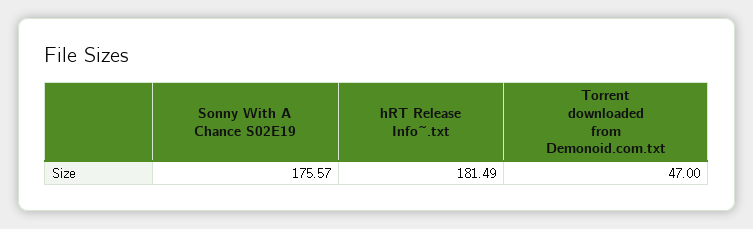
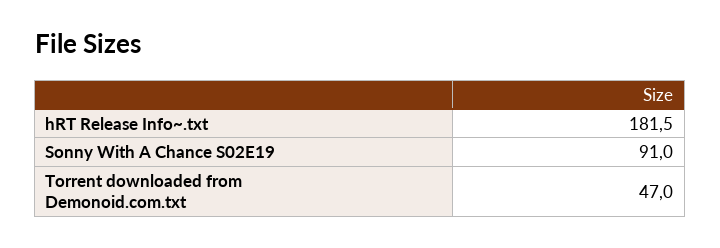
  {
-   "Sonny With A Chance S02E19": 175.57,
+   "Sonny With A Chance S02E19": 91,
    "hRT Release Info~.txt": 181.49,
    "Torrent downloaded from Demonoid.com.txt": 47
  }

